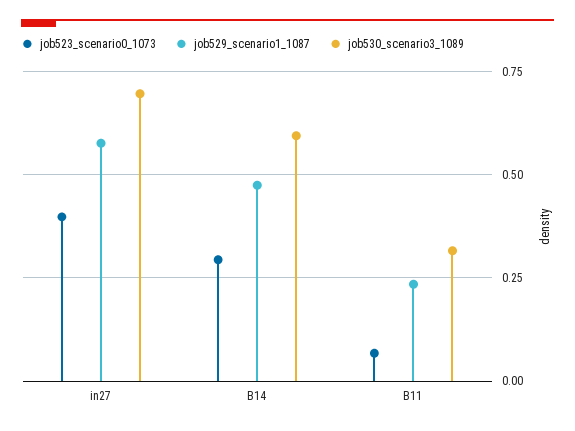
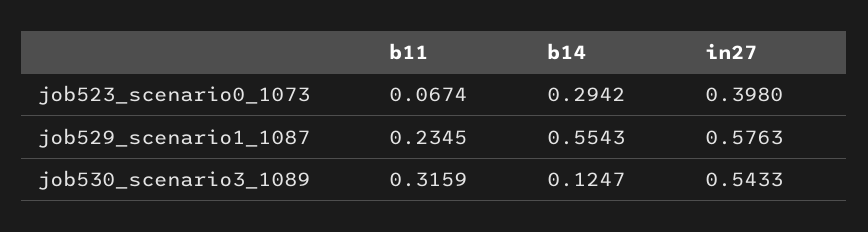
  {
    "job523_scenario0_1073": {
      "in27": 0.398,
      "B14": 0.2942,
      "B11": 0.0674
    },
    "job529_scenario1_1087": {
      "in27": 0.5763,
-     "B14": 0.475,
+     "B14": 0.5543,
      "B11": 0.2345
    },
    "job530_scenario3_1089": {
-     "in27": 0.7,
+     "in27": 0.5433,
-     "B14": 0.6,
+     "B14": 0.1247,
      "B11": 0.3159
    }
  }

